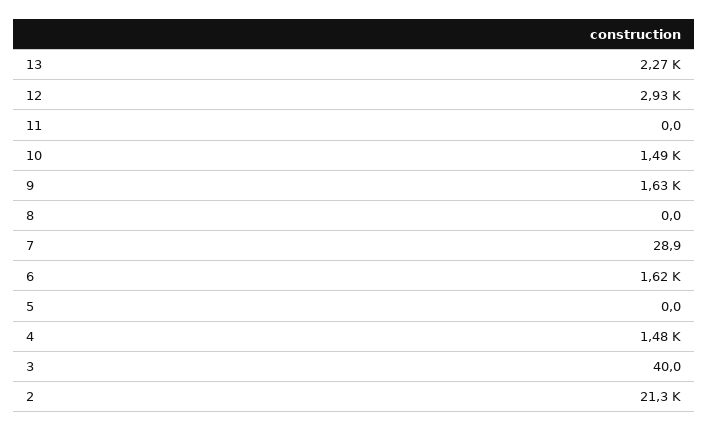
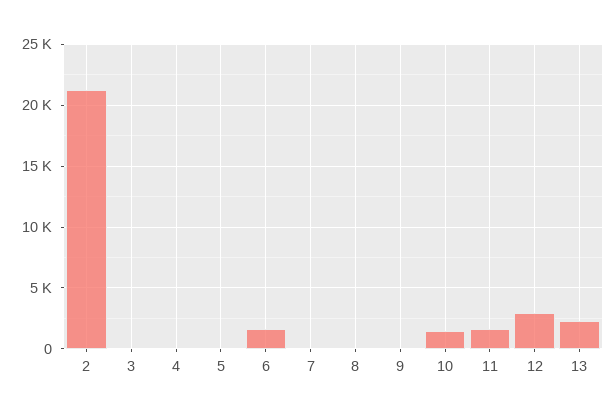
  {
    "13": 2270,
    "12": 2930,
-   "11": 0,
+   "11": 1500,
    "10": 1490,
-   "9": 1630,
+   "9": 0,
    "8": 0,
    "7": 28.9,
    "6": 1620,
    "5": 0,
-   "4": 1480,
+   "4": 0,
    "3": 40,
    "2": 21300
  }

